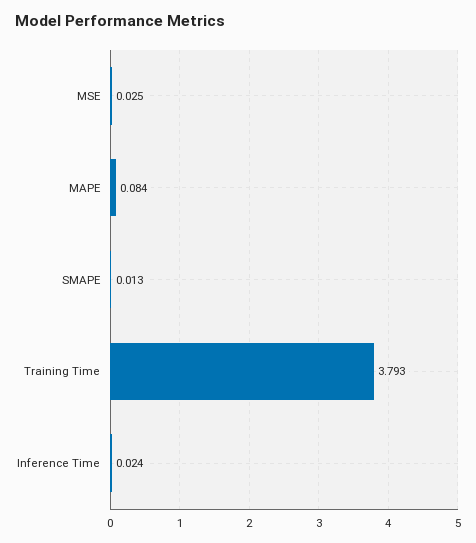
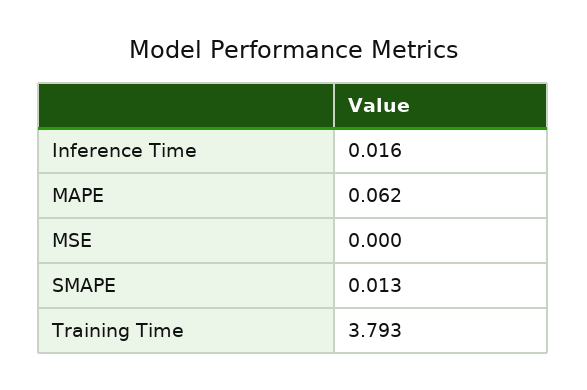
  {
-   "MSE": 0.025,
+   "MSE": 0,
-   "MAPE": 0.084,
+   "MAPE": 0.062,
    "SMAPE": 0.013,
    "Training Time": 3.793,
-   "Inference Time": 0.024
+   "Inference Time": 0.016
  }

